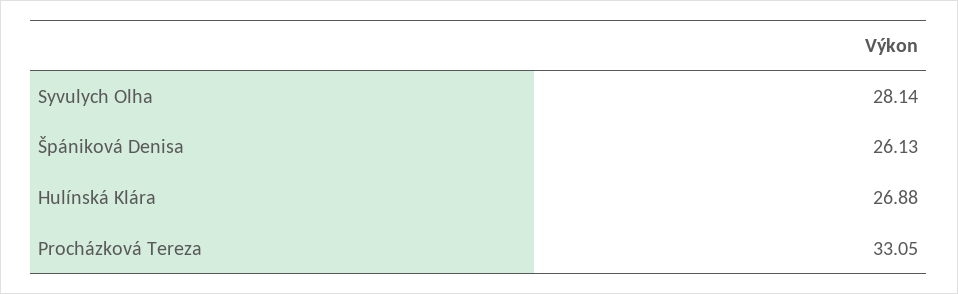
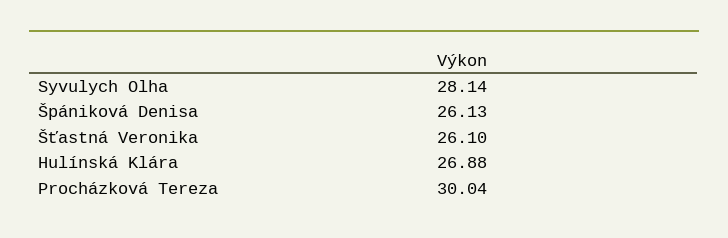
  {
    "Syvulych Olha": 28.14,
    "Špániková Denisa": 26.13,
    "Hulínská Klára": 26.88,
-   "Procházková Tereza": 33.05
+   "Procházková Tereza": 30.04,
+   "Šťastná Veronika": 26.1
  }

